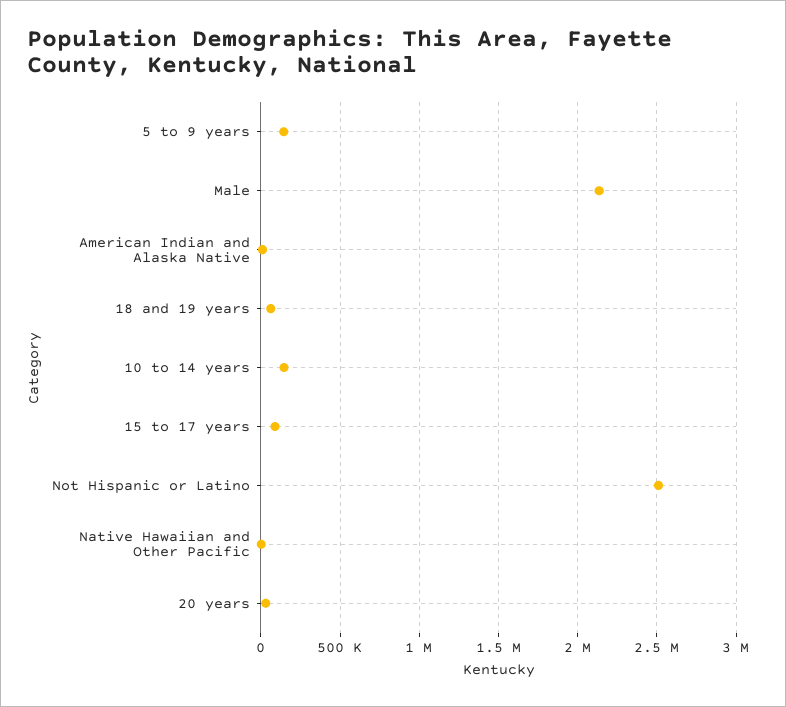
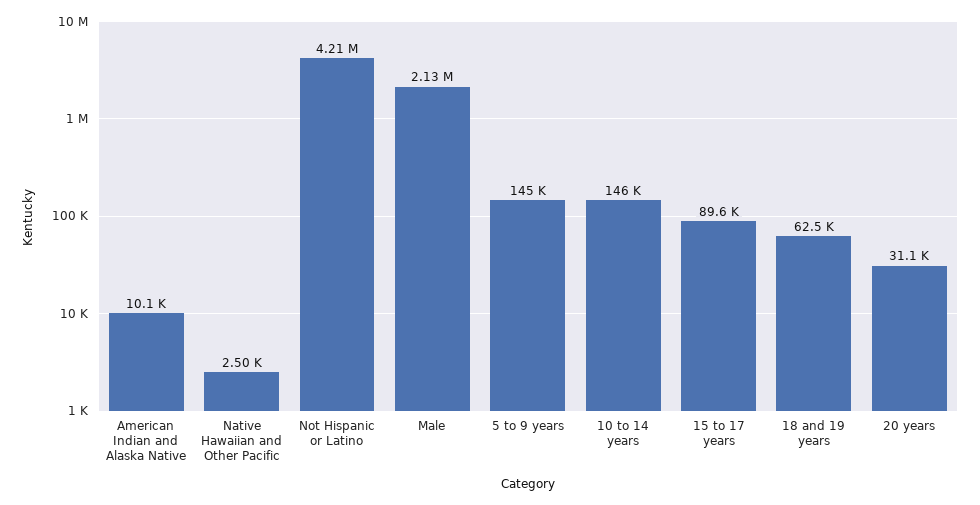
  {
    "5 to 9 years": 145000,
    "Male": 2130000,
    "American Indian and Alaska Native": 10100,
    "18 and 19 years": 62500,
    "10 to 14 years": 146000,
    "15 to 17 years": 89600,
-   "Not Hispanic or Latino": 2500000,
+   "Not Hispanic or Latino": 4210000,
    "Native Hawaiian and Other Pacific": 2500,
    "20 years": 31100
  }

